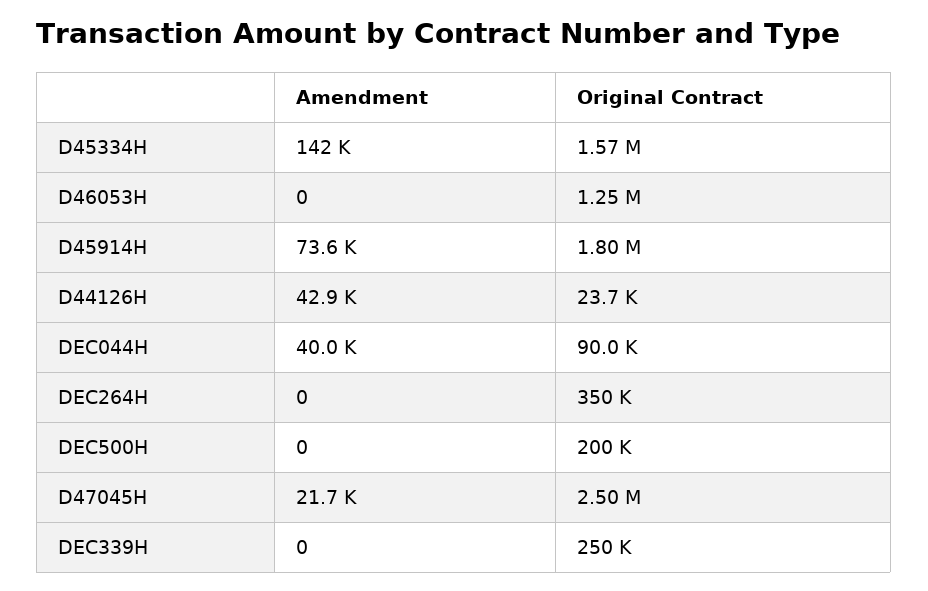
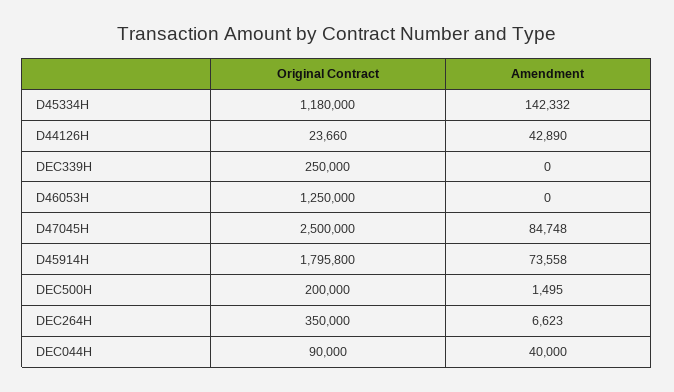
  {
    "Amendment": {
      "D45334H": 142332,
      "D46053H": 0,
      "D45914H": 73558,
      "D44126H": 42890,
      "DEC044H": 40000,
-     "DEC264H": 0,
+     "DEC264H": 6623,
-     "DEC500H": 0,
+     "DEC500H": 1495,
-     "D47045H": 21700,
+     "D47045H": 84748,
      "DEC339H": 0
    },
    "Original Contract": {
-     "D45334H": 1570000,
+     "D45334H": 1180000,
      "D46053H": 1250000,
      "D45914H": 1795800,
      "D44126H": 23660,
      "DEC044H": 90000,
      "DEC264H": 350000,
      "DEC500H": 200000,
      "D47045H": 2500000,
      "DEC339H": 250000
    }
  }

